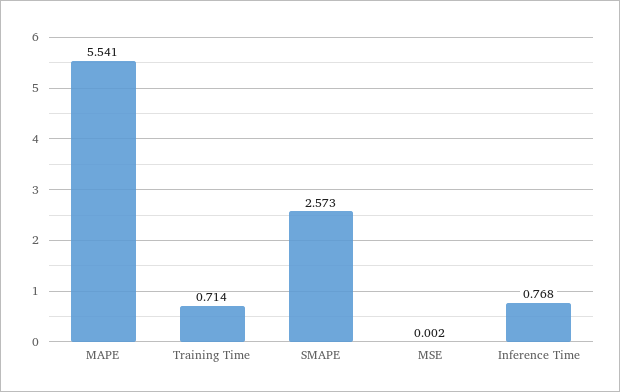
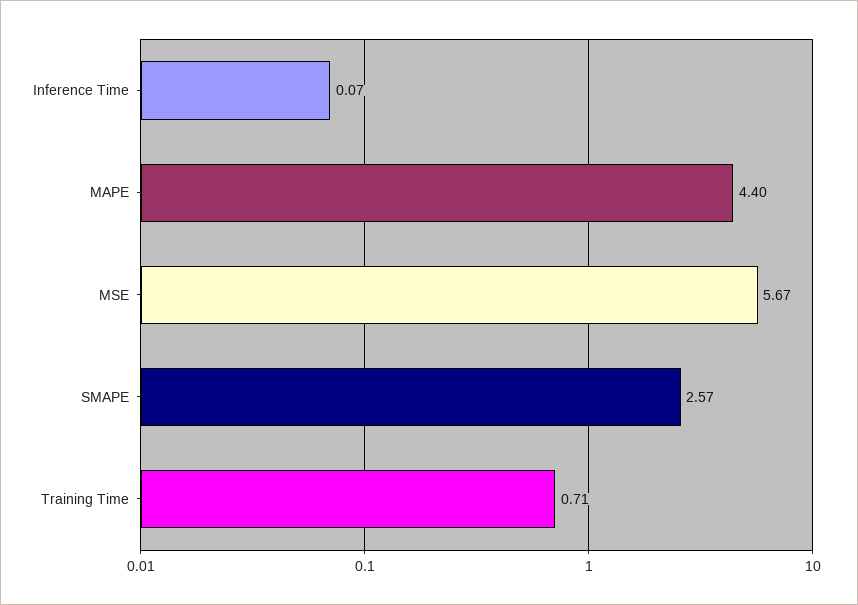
  {
-   "MAPE": 5.541,
+   "MAPE": 4.4,
    "Training Time": 0.714,
    "SMAPE": 2.573,
-   "MSE": 0.002,
+   "MSE": 5.67,
-   "Inference Time": 0.768
+   "Inference Time": 0.07
  }

